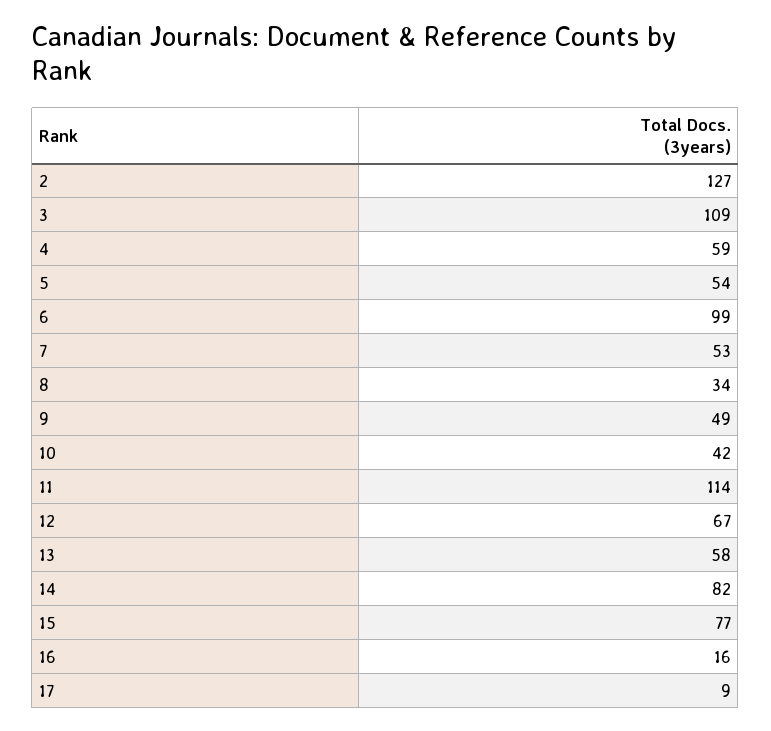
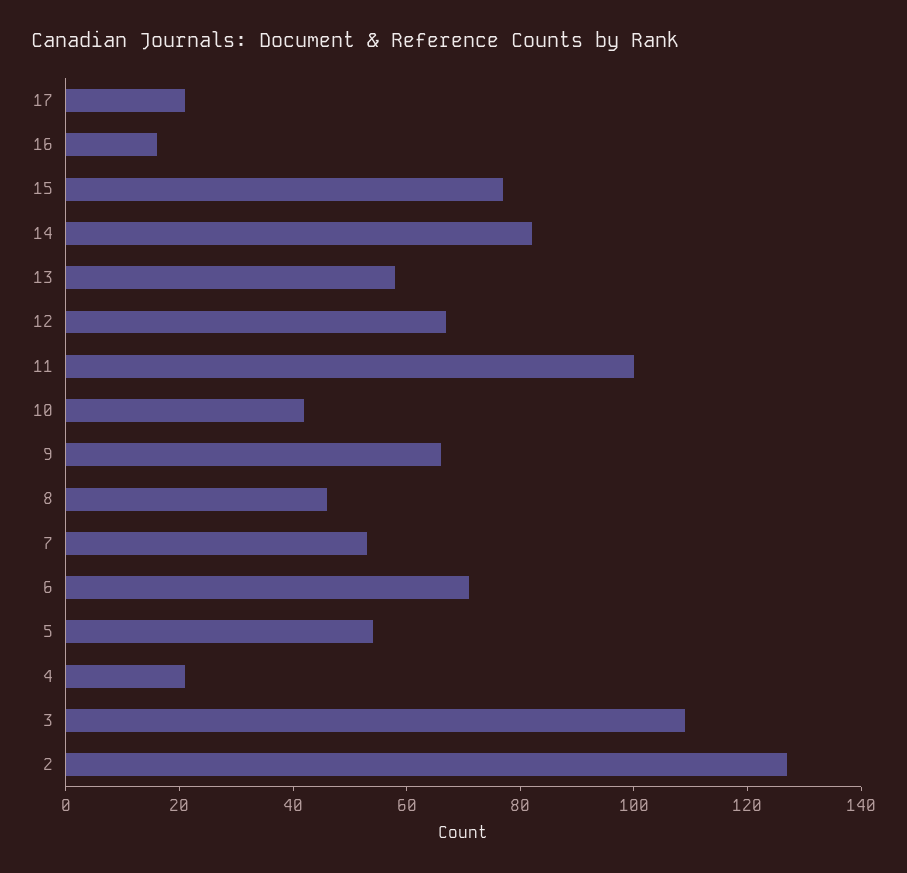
  {
    "2": 127,
    "3": 109,
-   "4": 59,
+   "4": 20,
    "5": 54,
-   "6": 99,
+   "6": 70,
    "7": 53,
-   "8": 34,
+   "8": 45,
-   "9": 49,
+   "9": 65,
    "10": 42,
-   "11": 114,
+   "11": 100,
    "12": 67,
    "13": 58,
    "14": 82,
    "15": 77,
    "16": 16,
-   "17": 9
+   "17": 20
  }

